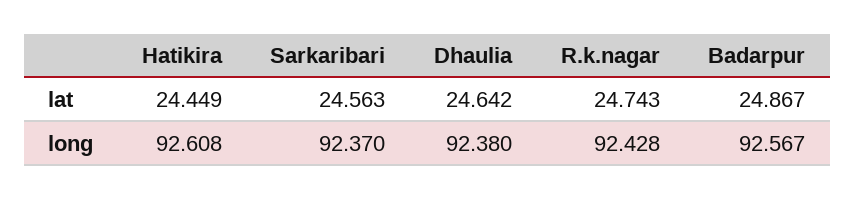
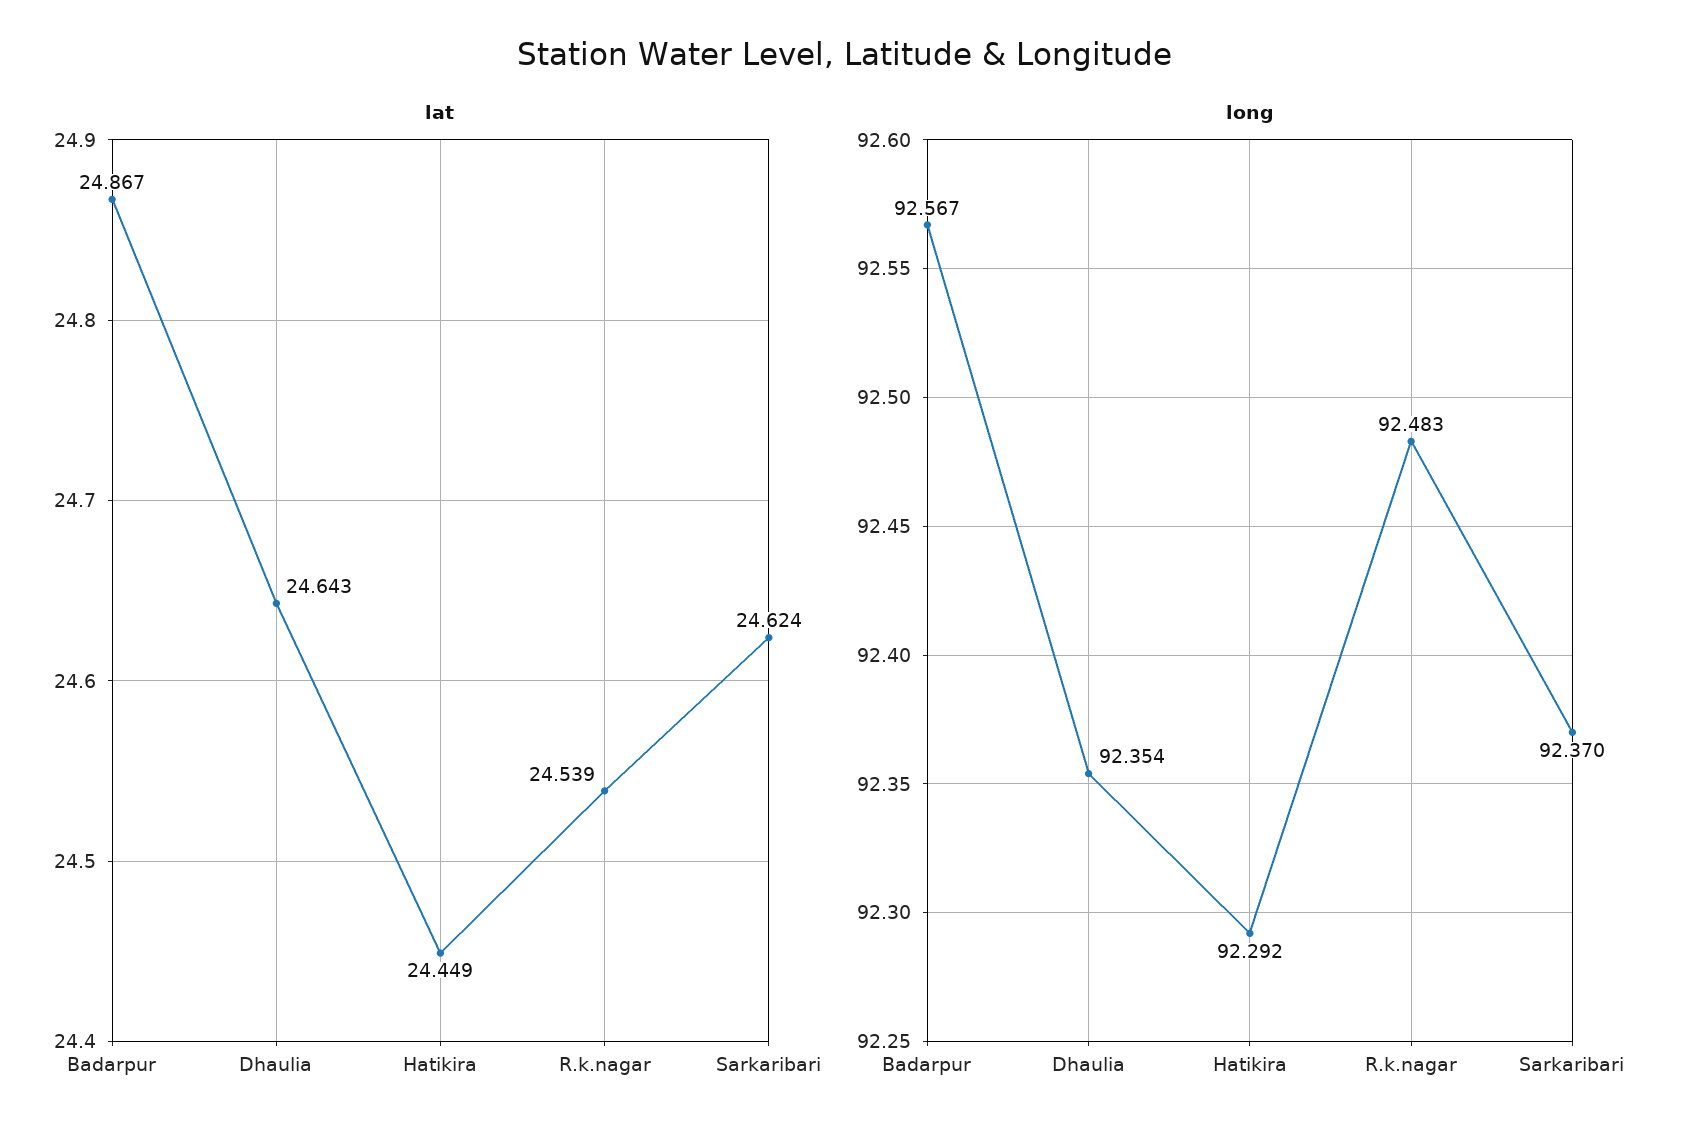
  {
    "lat": {
      "Hatikira": 24.449,
-     "Sarkaribari": 24.563,
+     "Sarkaribari": 24.624,
-     "Dhaulia": 24.642,
+     "Dhaulia": 24.643,
-     "R.k.nagar": 24.743,
+     "R.k.nagar": 24.539,
      "Badarpur": 24.867
    },
    "long": {
-     "Hatikira": 92.608,
+     "Hatikira": 92.292,
      "Sarkaribari": 92.37,
-     "Dhaulia": 92.38,
+     "Dhaulia": 92.354,
-     "R.k.nagar": 92.428,
+     "R.k.nagar": 92.483,
      "Badarpur": 92.567
    }
  }

